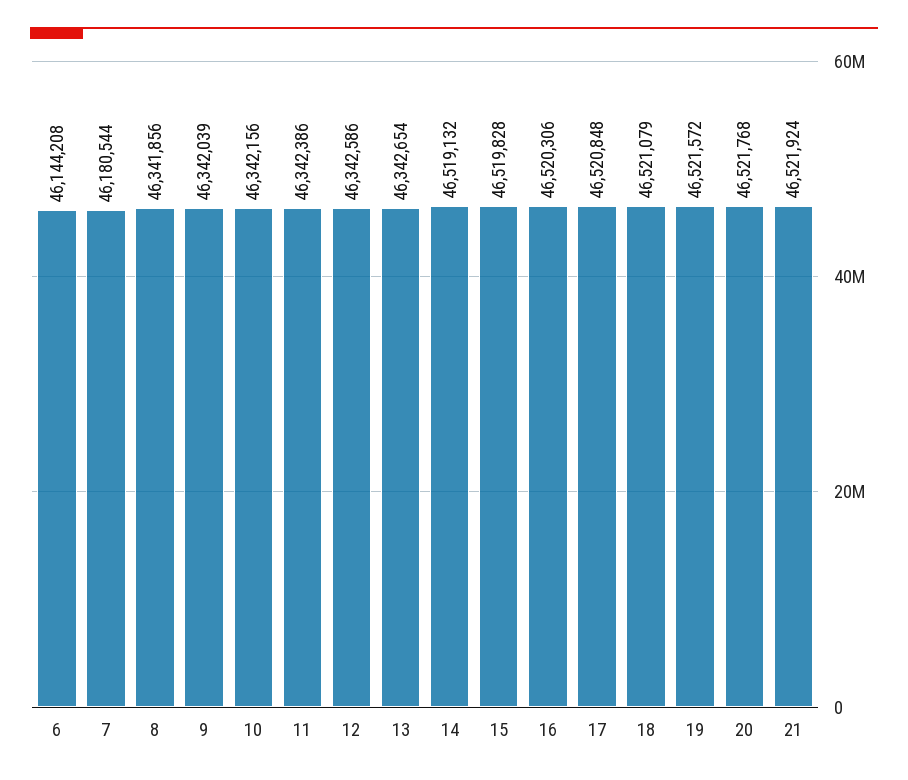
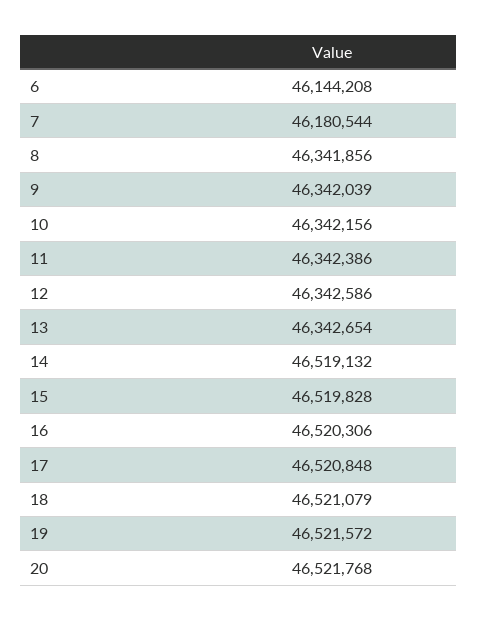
  {
    "6": 46144208,
    "7": 46180544,
    "8": 46341856,
    "9": 46342039,
    "10": 46342156,
    "11": 46342386,
    "12": 46342586,
    "13": 46342654,
    "14": 46519132,
    "15": 46519828,
    "16": 46520306,
    "17": 46520848,
    "18": 46521079,
    "19": 46521572,
-   "20": 46521768,
+   "20": 46521768
-   "21": 46521924
  }

